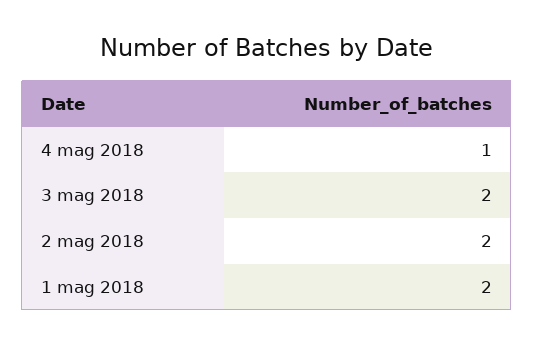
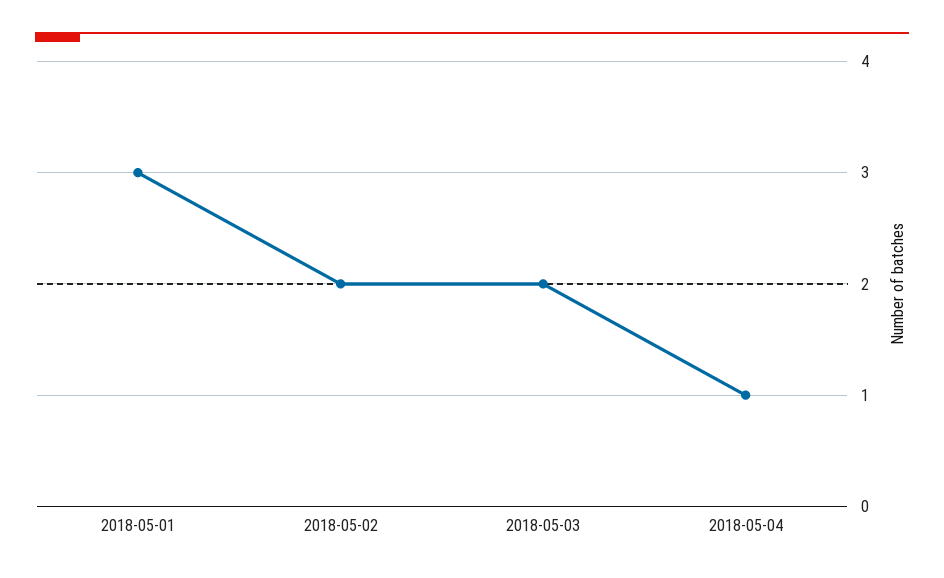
  {
    "4 mag 2018": 1,
    "3 mag 2018": 2,
    "2 mag 2018": 2,
-   "1 mag 2018": 2
+   "1 mag 2018": 3
  }

